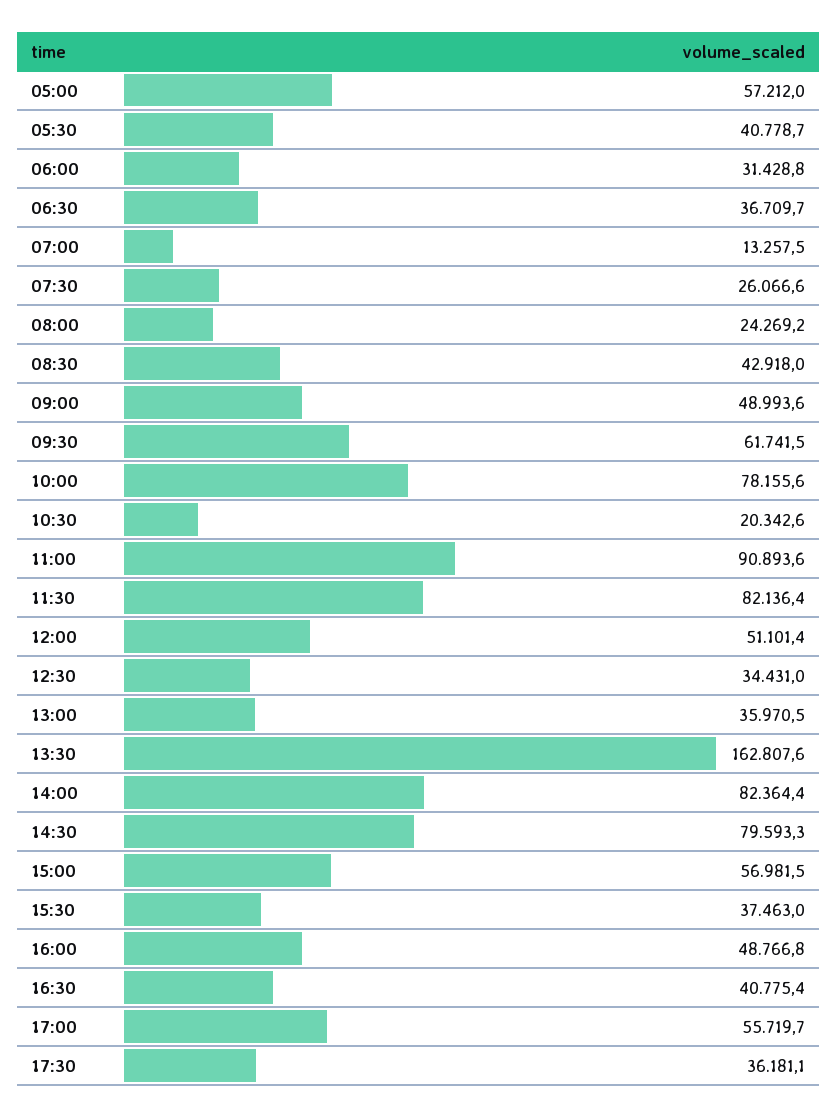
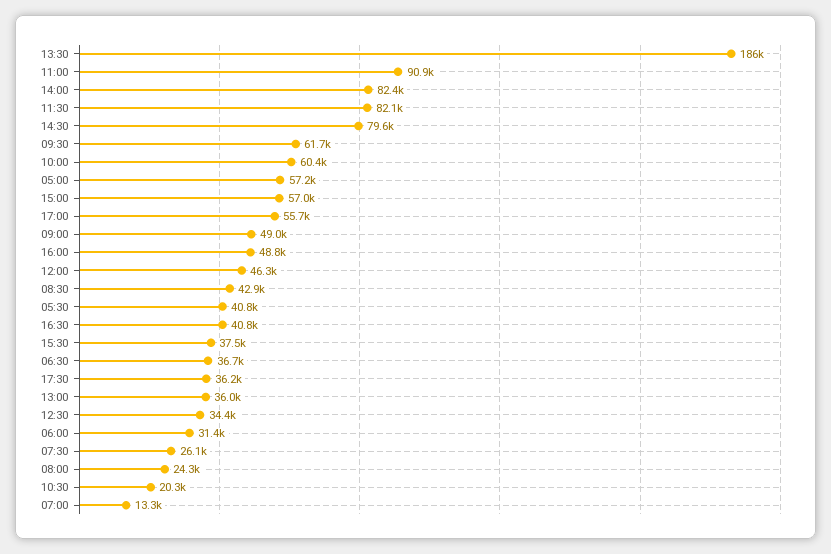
  {
    "05:00": 57212,
    "05:30": 40778.7,
    "06:00": 31428.8,
    "06:30": 36709.7,
    "07:00": 13257.5,
    "07:30": 26066.6,
    "08:00": 24269.2,
    "08:30": 42918,
    "09:00": 48993.6,
    "09:30": 61741.5,
-   "10:00": 78155.6,
+   "10:00": 60400,
    "10:30": 20342.6,
    "11:00": 90893.6,
    "11:30": 82136.4,
-   "12:00": 51101.4,
+   "12:00": 46300,
    "12:30": 34431,
    "13:00": 35970.5,
-   "13:30": 162807.6,
+   "13:30": 186000,
    "14:00": 82364.4,
    "14:30": 79593.3,
    "15:00": 56981.5,
    "15:30": 37463,
    "16:00": 48766.8,
    "16:30": 40775.4,
    "17:00": 55719.7,
    "17:30": 36181.1
  }

